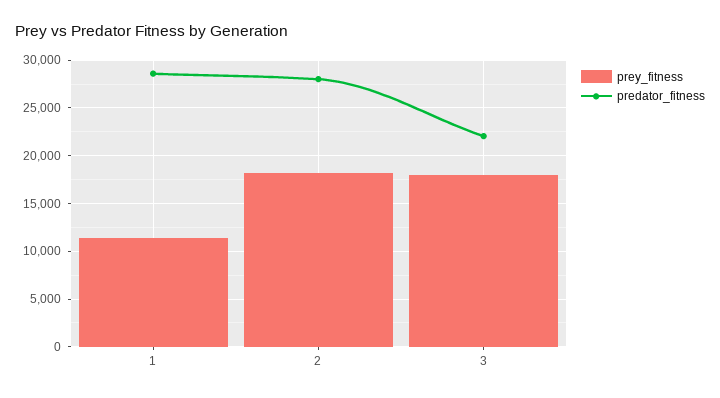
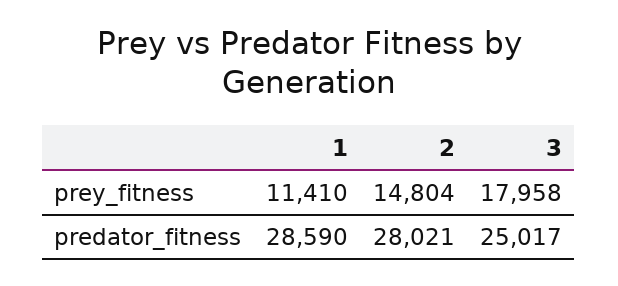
  {
    "prey_fitness": {
      "1": 11410,
-     "2": 18000,
+     "2": 14804,
      "3": 17958
    },
    "predator_fitness": {
      "1": 28590,
      "2": 28021,
-     "3": 22000
+     "3": 25017
    }
  }

